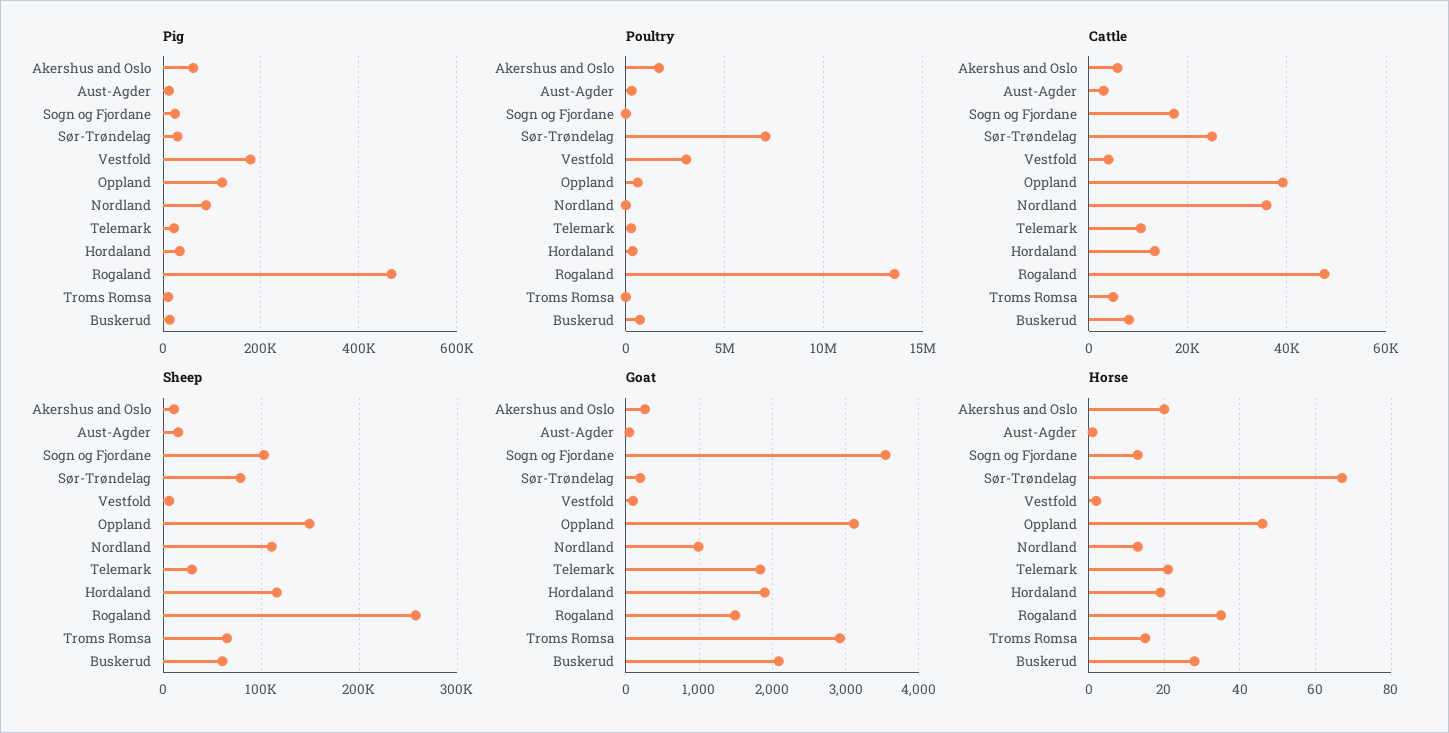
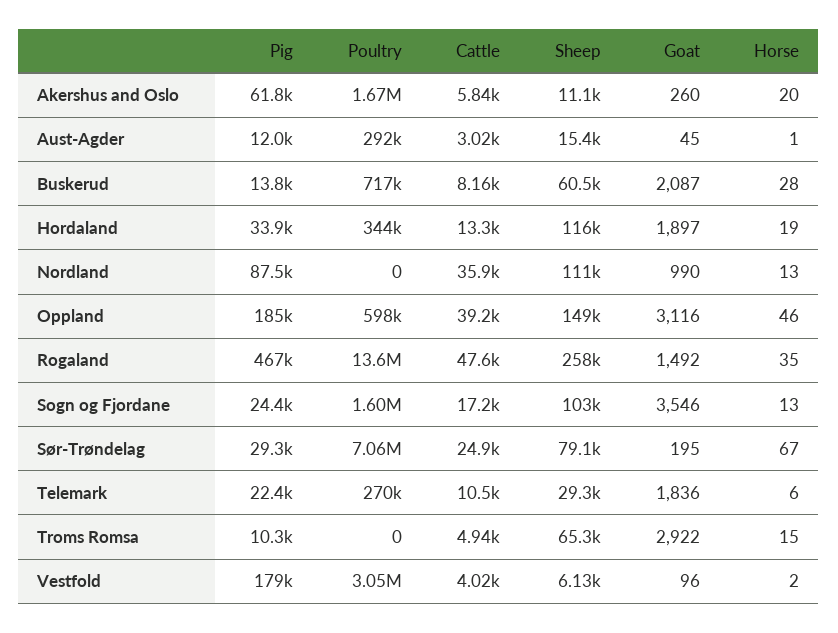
  {
    "Pig": {
      "Akershus and Oslo": 61800,
      "Aust-Agder": 12000,
      "Sogn og Fjordane": 24400,
      "Sør-Trøndelag": 29300,
      "Vestfold": 179000,
-     "Oppland": 120000,
+     "Oppland": 185000,
      "Nordland": 87500,
      "Telemark": 22400,
      "Hordaland": 33900,
      "Rogaland": 467000,
      "Troms Romsa": 10300,
      "Buskerud": 13800
    },
    "Poultry": {
      "Akershus and Oslo": 1670000,
      "Aust-Agder": 292000,
-     "Sogn og Fjordane": 0,
+     "Sogn og Fjordane": 1600000,
      "Sør-Trøndelag": 7060000,
      "Vestfold": 3050000,
      "Oppland": 598000,
      "Nordland": 0,
      "Telemark": 270000,
      "Hordaland": 344000,
      "Rogaland": 13600000,
      "Troms Romsa": 0,
      "Buskerud": 717000
    },
    "Cattle": {
      "Akershus and Oslo": 5840,
      "Aust-Agder": 3020,
      "Sogn og Fjordane": 17200,
      "Sør-Trøndelag": 24900,
      "Vestfold": 4020,
      "Oppland": 39200,
      "Nordland": 35900,
      "Telemark": 10500,
      "Hordaland": 13300,
      "Rogaland": 47600,
      "Troms Romsa": 4940,
      "Buskerud": 8160
    },
    "Sheep": {
      "Akershus and Oslo": 11100,
      "Aust-Agder": 15400,
      "Sogn og Fjordane": 103000,
      "Sør-Trøndelag": 79100,
      "Vestfold": 6130,
      "Oppland": 149000,
      "Nordland": 111000,
      "Telemark": 29300,
      "Hordaland": 116000,
      "Rogaland": 258000,
      "Troms Romsa": 65300,
      "Buskerud": 60500
    },
    "Goat": {
      "Akershus and Oslo": 260,
      "Aust-Agder": 45,
      "Sogn og Fjordane": 3546,
      "Sør-Trøndelag": 195,
      "Vestfold": 96,
      "Oppland": 3116,
      "Nordland": 990,
      "Telemark": 1836,
      "Hordaland": 1897,
      "Rogaland": 1492,
      "Troms Romsa": 2922,
      "Buskerud": 2087
    },
    "Horse": {
      "Akershus and Oslo": 20,
      "Aust-Agder": 1,
      "Sogn og Fjordane": 13,
      "Sør-Trøndelag": 67,
      "Vestfold": 2,
      "Oppland": 46,
      "Nordland": 13,
-     "Telemark": 20,
+     "Telemark": 6,
      "Hordaland": 19,
      "Rogaland": 35,
      "Troms Romsa": 15,
      "Buskerud": 28
    }
  }

